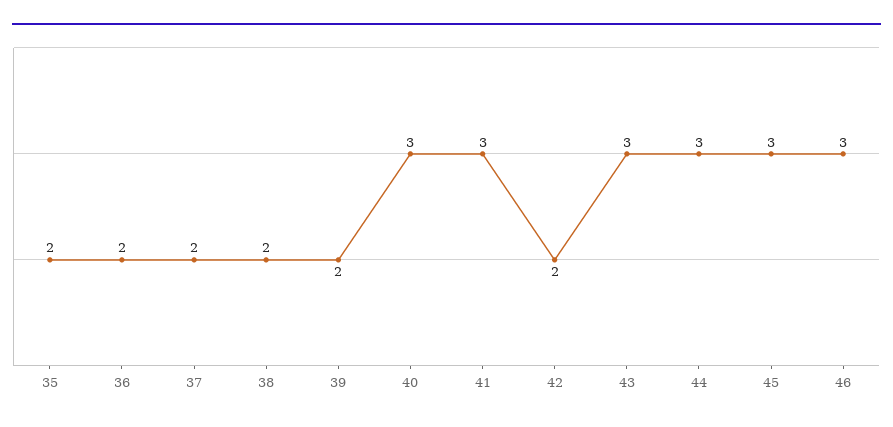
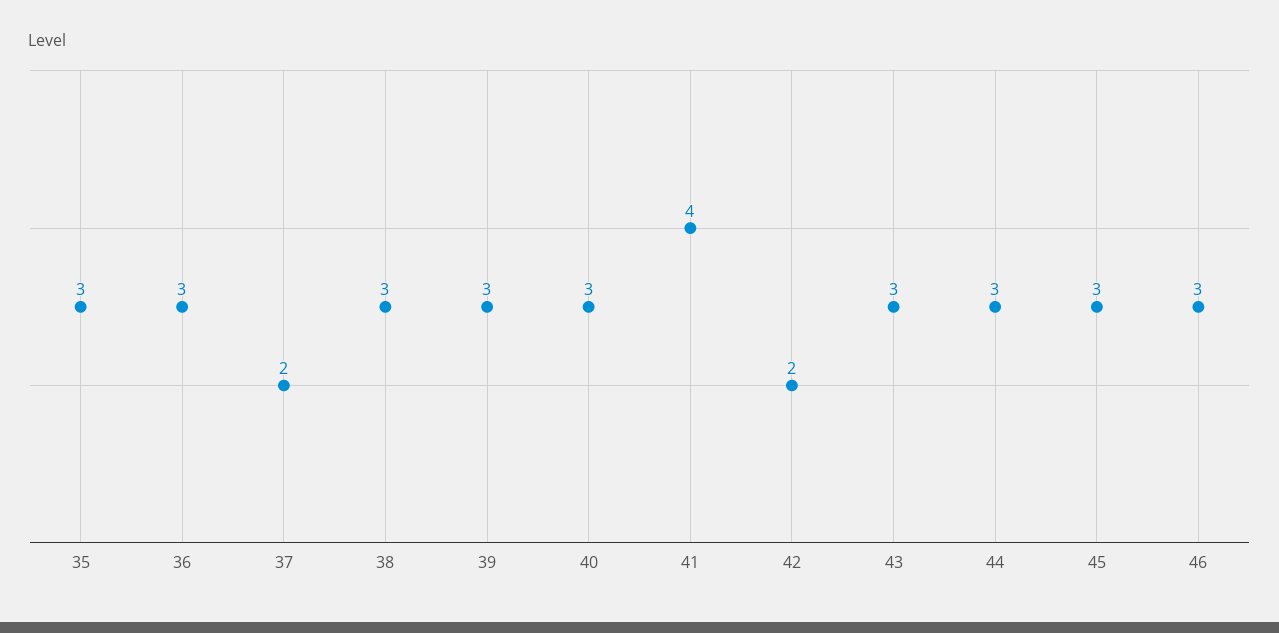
  {
-   "35": 2,
+   "35": 3,
-   "36": 2,
+   "36": 3,
    "37": 2,
-   "38": 2,
+   "38": 3,
-   "39": 2,
+   "39": 3,
    "40": 3,
-   "41": 3,
+   "41": 4,
    "42": 2,
    "43": 3,
    "44": 3,
    "45": 3,
    "46": 3
  }

